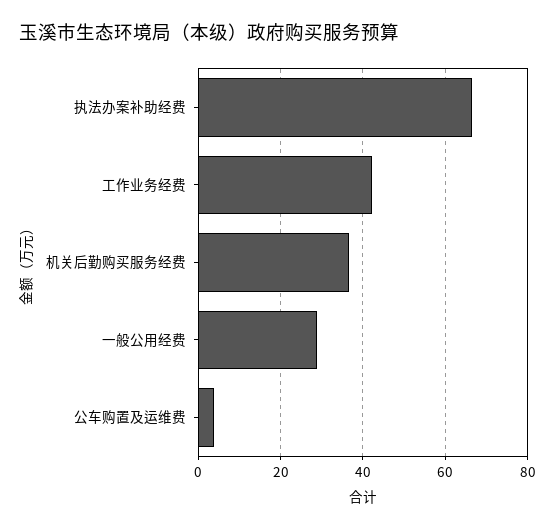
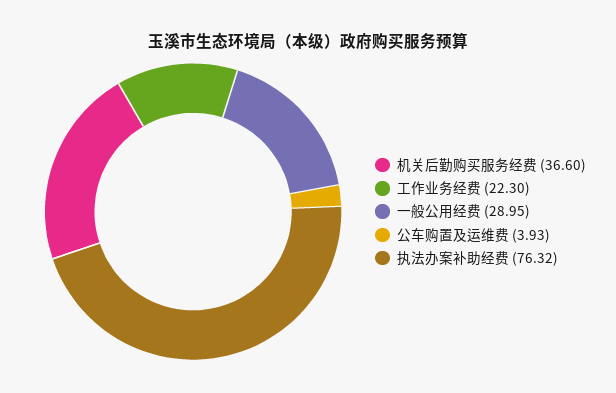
  {
-   "执法办案补助经费": 66,
+   "执法办案补助经费": 76.32,
-   "工作业务经费": 42,
+   "工作业务经费": 22.3,
    "机关后勤购买服务经费": 36.6,
    "一般公用经费": 28.95,
    "公车购置及运维费": 3.93
  }

